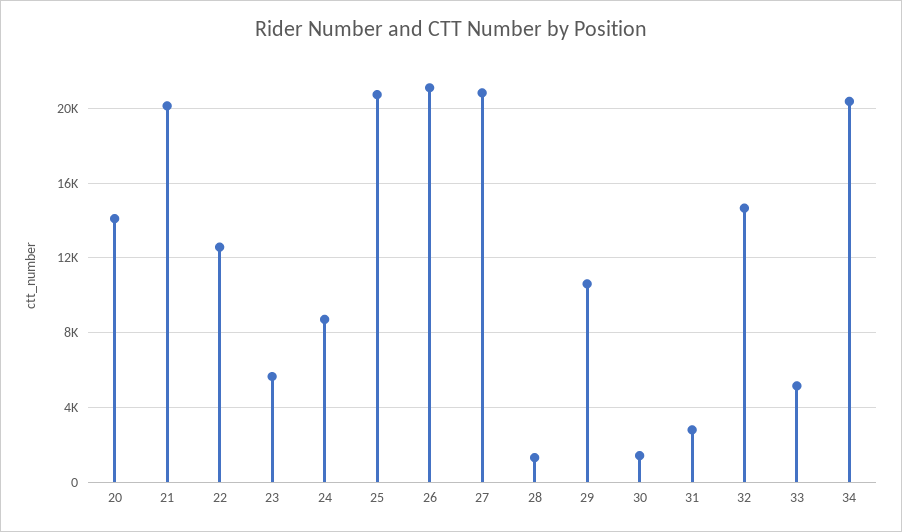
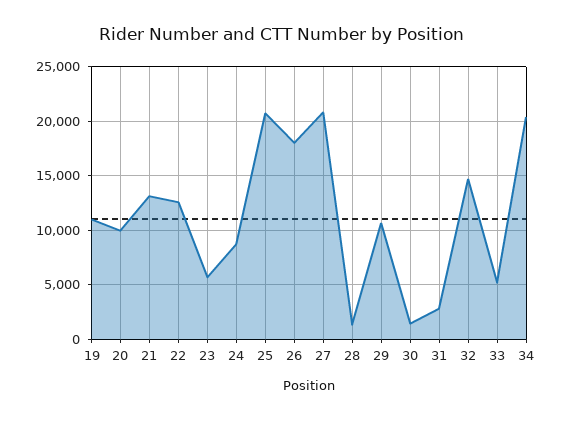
  {
-   "20": 14000,
+   "20": 10000,
-   "21": 20000,
+   "21": 13000,
    "22": 12500,
    "23": 5500,
    "24": 8500,
    "25": 20500,
-   "26": 21000,
+   "26": 18000,
    "27": 21000,
    "28": 1500,
    "29": 10500,
    "30": 1500,
    "31": 3000,
    "32": 14500,
    "33": 5000,
-   "34": 20500
+   "34": 20500,
+   "19": 11000
  }

